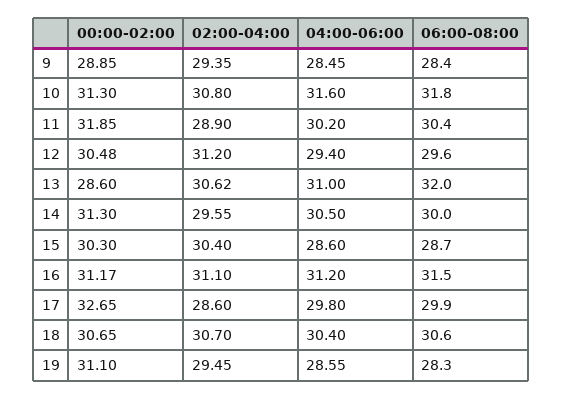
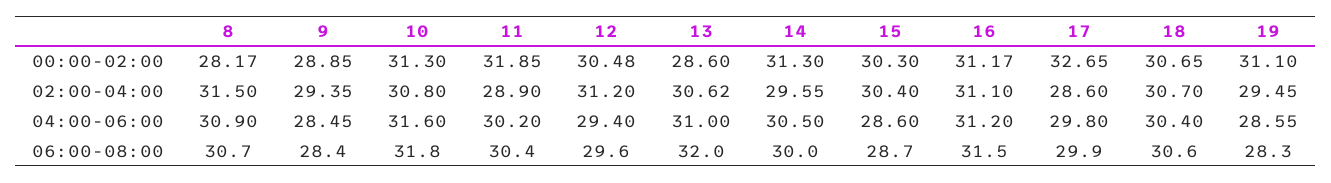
  {
    "00:00-02:00": {
      "9": 28.85,
      "10": 31.3,
      "11": 31.85,
      "12": 30.48,
      "13": 28.6,
      "14": 31.3,
      "15": 30.3,
      "16": 31.17,
      "17": 32.65,
      "18": 30.65,
-     "19": 31.1
+     "19": 31.1,
+     "8": 28.17
    },
    "02:00-04:00": {
      "9": 29.35,
      "10": 30.8,
      "11": 28.9,
      "12": 31.2,
      "13": 30.62,
      "14": 29.55,
      "15": 30.4,
      "16": 31.1,
      "17": 28.6,
      "18": 30.7,
-     "19": 29.45
+     "19": 29.45,
+     "8": 31.5
    },
    "04:00-06:00": {
      "9": 28.45,
      "10": 31.6,
      "11": 30.2,
      "12": 29.4,
      "13": 31,
      "14": 30.5,
      "15": 28.6,
      "16": 31.2,
      "17": 29.8,
      "18": 30.4,
-     "19": 28.55
+     "19": 28.55,
+     "8": 30.9
    },
    "06:00-08:00": {
      "9": 28.4,
      "10": 31.8,
      "11": 30.4,
      "12": 29.6,
      "13": 32,
      "14": 30,
      "15": 28.7,
      "16": 31.5,
      "17": 29.9,
      "18": 30.6,
-     "19": 28.3
+     "19": 28.3,
+     "8": 30.7
    }
  }

